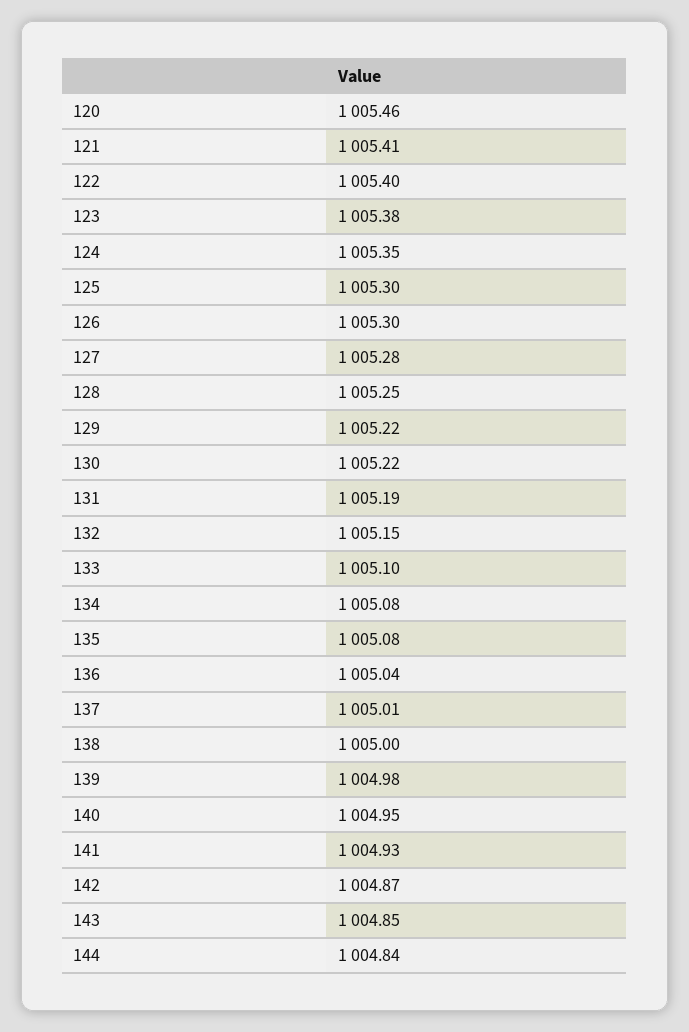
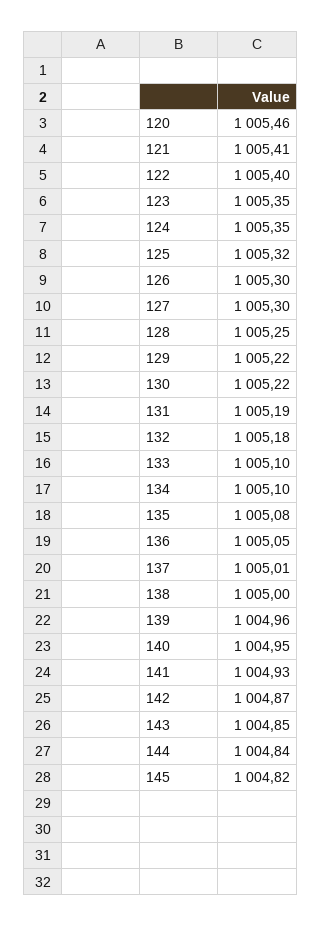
  {
    "120": 1005.46,
    "121": 1005.41,
    "122": 1005.4,
-   "123": 1005.38,
+   "123": 1005.35,
    "124": 1005.35,
-   "125": 1005.3,
+   "125": 1005.32,
    "126": 1005.3,
-   "127": 1005.28,
+   "127": 1005.3,
    "128": 1005.25,
    "129": 1005.22,
    "130": 1005.22,
    "131": 1005.19,
-   "132": 1005.15,
+   "132": 1005.18,
    "133": 1005.1,
-   "134": 1005.08,
+   "134": 1005.1,
    "135": 1005.08,
-   "136": 1005.04,
+   "136": 1005.05,
    "137": 1005.01,
    "138": 1005,
-   "139": 1004.98,
+   "139": 1004.96,
    "140": 1004.95,
    "141": 1004.93,
    "142": 1004.87,
    "143": 1004.85,
-   "144": 1004.84
+   "144": 1004.84,
+   "145": 1004.82
  }

